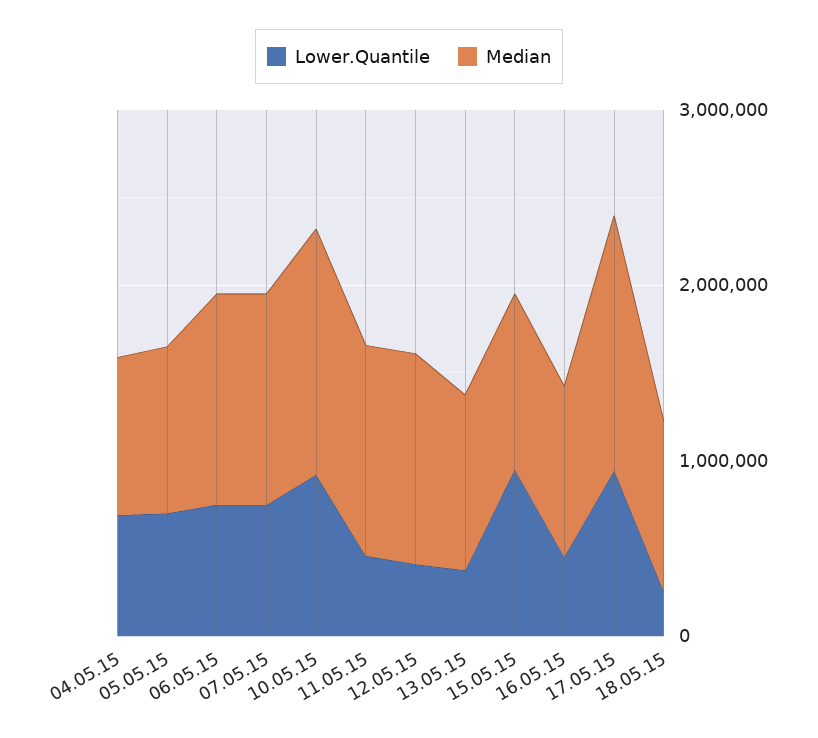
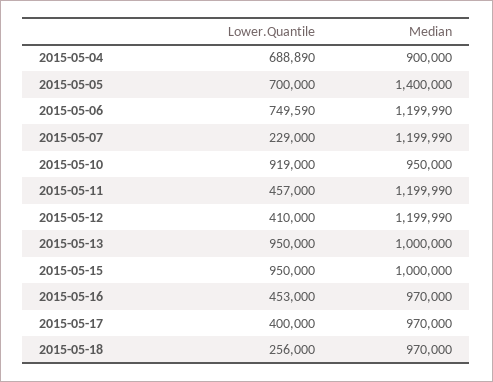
  {
    "Lower.Quantile": {
      "04.05.15": 688890,
      "05.05.15": 700000,
      "06.05.15": 749590,
-     "07.05.15": 800000,
+     "07.05.15": 229000,
      "10.05.15": 919000,
      "11.05.15": 457000,
      "12.05.15": 410000,
-     "13.05.15": 400000,
+     "13.05.15": 950000,
      "15.05.15": 950000,
      "16.05.15": 453000,
-     "17.05.15": 1000000,
+     "17.05.15": 400000,
      "18.05.15": 256000
    },
    "Median": {
      "04.05.15": 900000,
-     "05.05.15": 1000000,
+     "05.05.15": 1400000,
      "06.05.15": 1199990,
      "07.05.15": 1199990,
-     "10.05.15": 1400000,
+     "10.05.15": 950000,
      "11.05.15": 1199990,
      "12.05.15": 1199990,
      "13.05.15": 1000000,
      "15.05.15": 1000000,
      "16.05.15": 970000,
-     "17.05.15": 1400000,
+     "17.05.15": 970000,
      "18.05.15": 970000
    }
  }

